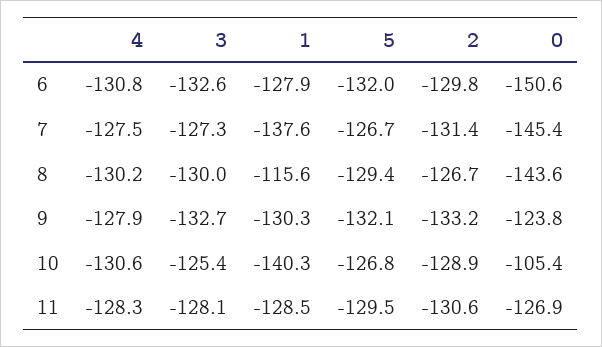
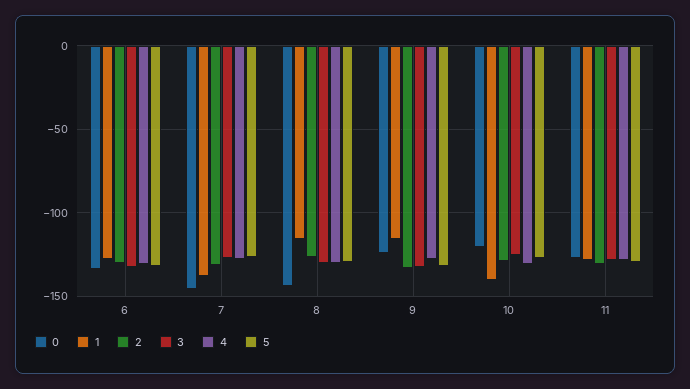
  {
    "4": {
      "6": -130.8,
      "7": -127.5,
      "8": -130.2,
      "9": -127.9,
      "10": -130.6,
      "11": -128.3
    },
    "3": {
      "6": -132.6,
      "7": -127.3,
      "8": -130,
      "9": -132.7,
      "10": -125.4,
      "11": -128.1
    },
    "1": {
      "6": -127.9,
      "7": -137.6,
      "8": -115.6,
-     "9": -130.3,
+     "9": -115,
      "10": -140.3,
      "11": -128.5
    },
    "5": {
      "6": -132,
      "7": -126.7,
      "8": -129.4,
      "9": -132.1,
      "10": -126.8,
      "11": -129.5
    },
    "2": {
      "6": -129.8,
      "7": -131.4,
      "8": -126.7,
      "9": -133.2,
      "10": -128.9,
      "11": -130.6
    },
    "0": {
-     "6": -150.6,
+     "6": -135,
      "7": -145.4,
      "8": -143.6,
      "9": -123.8,
-     "10": -105.4,
+     "10": -120,
      "11": -126.9
    }
  }

